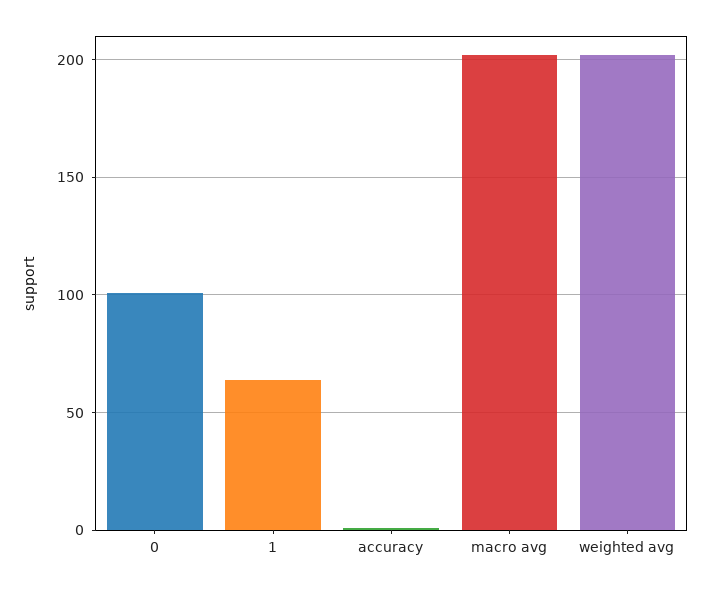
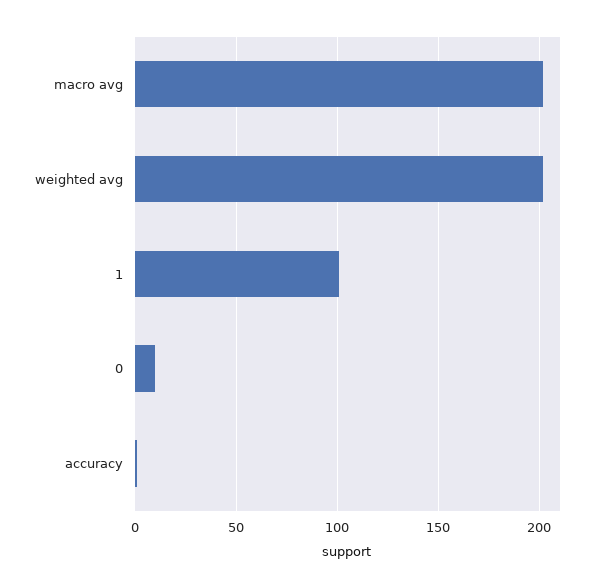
  {
-   "0": 100,
+   "0": 10,
-   "1": 65,
+   "1": 100,
    "accuracy": 0,
    "macro avg": 200,
    "weighted avg": 200
  }

